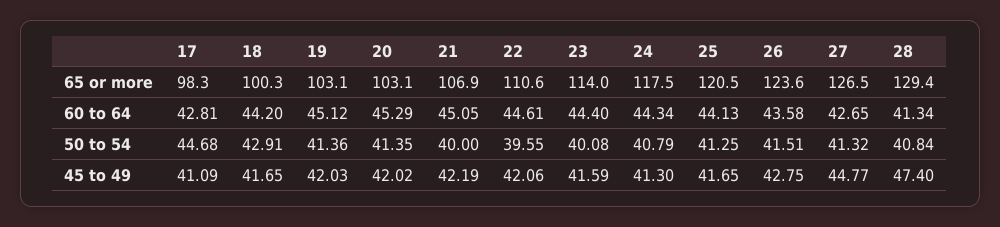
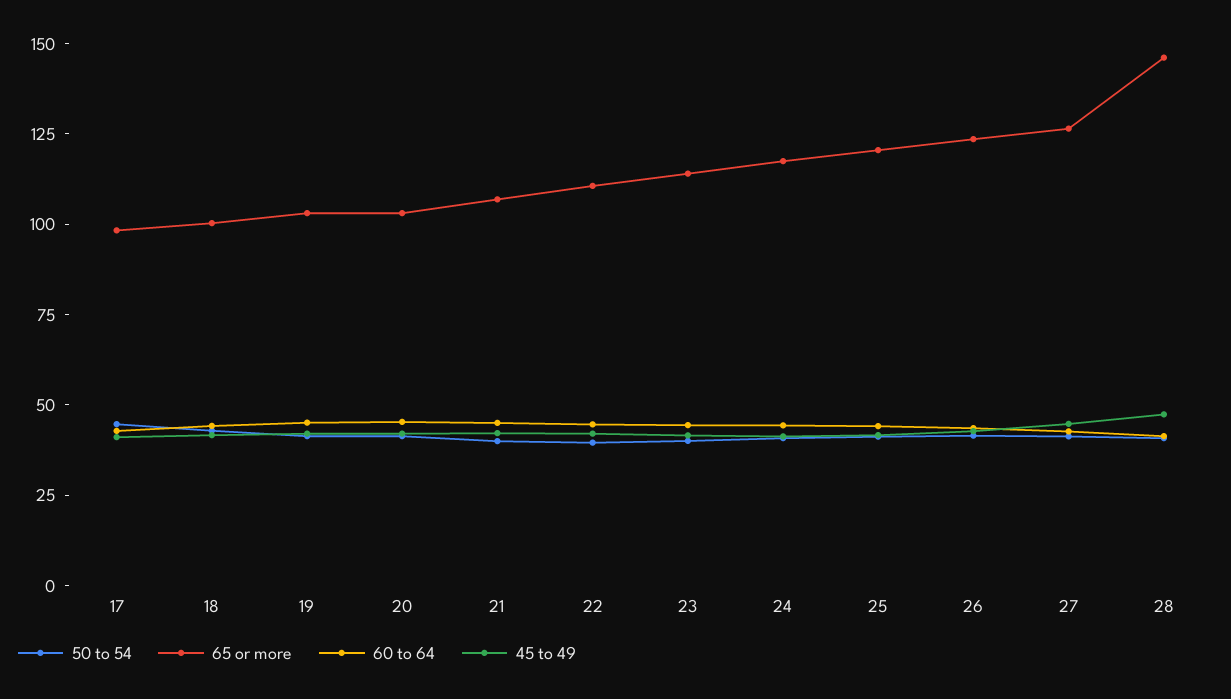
  {
    "65 or more": {
      "17": 98.3,
      "18": 100.3,
      "19": 103.1,
      "20": 103.1,
      "21": 106.9,
      "22": 110.6,
      "23": 114,
      "24": 117.5,
      "25": 120.5,
      "26": 123.6,
      "27": 126.5,
-     "28": 129.4
+     "28": 145
    },
    "60 to 64": {
      "17": 42.81,
      "18": 44.2,
      "19": 45.12,
      "20": 45.29,
      "21": 45.05,
      "22": 44.61,
      "23": 44.4,
      "24": 44.34,
      "25": 44.13,
      "26": 43.58,
      "27": 42.65,
      "28": 41.34
    },
    "50 to 54": {
      "17": 44.68,
      "18": 42.91,
      "19": 41.36,
      "20": 41.35,
      "21": 40,
      "22": 39.55,
      "23": 40.08,
      "24": 40.79,
      "25": 41.25,
      "26": 41.51,
      "27": 41.32,
      "28": 40.84
    },
    "45 to 49": {
      "17": 41.09,
      "18": 41.65,
      "19": 42.03,
      "20": 42.02,
      "21": 42.19,
      "22": 42.06,
      "23": 41.59,
      "24": 41.3,
      "25": 41.65,
      "26": 42.75,
      "27": 44.77,
      "28": 47.4
    }
  }

